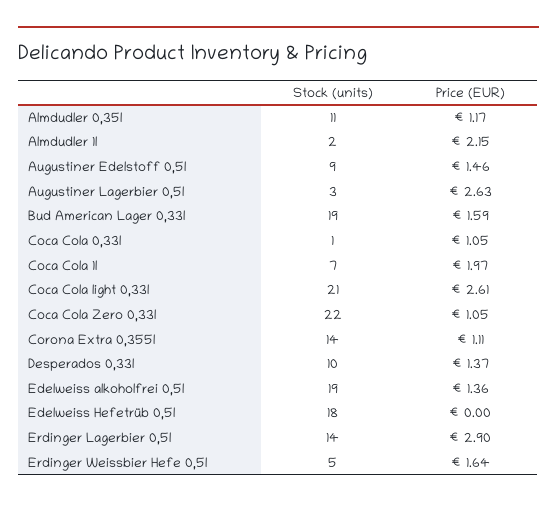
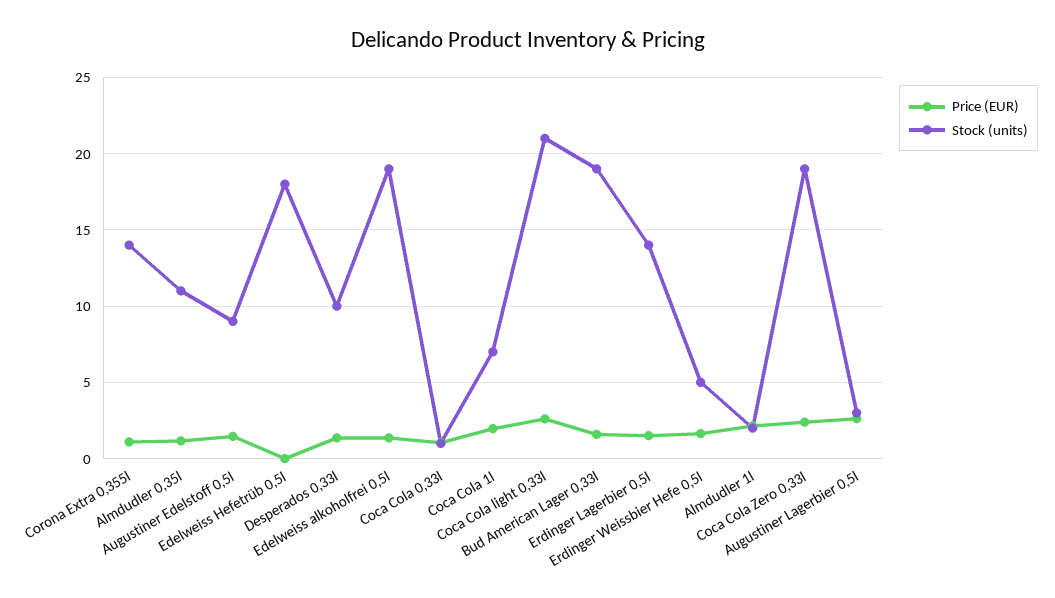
  {
    "Stock (units)": {
      "Almdudler 0,35l": 11,
      "Almdudler 1l": 2,
      "Augustiner Edelstoff 0,5l": 9,
      "Augustiner Lagerbier 0,5l": 3,
      "Bud American Lager 0,33l": 19,
      "Coca Cola 0,33l": 1,
      "Coca Cola 1l": 7,
      "Coca Cola light 0,33l": 21,
-     "Coca Cola Zero 0,33l": 22,
+     "Coca Cola Zero 0,33l": 19,
      "Corona Extra 0,355l": 14,
      "Desperados 0,33l": 10,
      "Edelweiss alkoholfrei 0,5l": 19,
      "Edelweiss Hefetrüb 0,5l": 18,
      "Erdinger Lagerbier 0,5l": 14,
      "Erdinger Weissbier Hefe 0,5l": 5
    },
    "Price (EUR)": {
      "Almdudler 0,35l": 1.17,
      "Almdudler 1l": 2.15,
      "Augustiner Edelstoff 0,5l": 1.46,
      "Augustiner Lagerbier 0,5l": 2.63,
      "Bud American Lager 0,33l": 1.59,
      "Coca Cola 0,33l": 1.05,
      "Coca Cola 1l": 1.97,
      "Coca Cola light 0,33l": 2.61,
-     "Coca Cola Zero 0,33l": 1.05,
+     "Coca Cola Zero 0,33l": 2.5,
      "Corona Extra 0,355l": 1.11,
      "Desperados 0,33l": 1.37,
      "Edelweiss alkoholfrei 0,5l": 1.36,
      "Edelweiss Hefetrüb 0,5l": 0,
-     "Erdinger Lagerbier 0,5l": 2.9,
+     "Erdinger Lagerbier 0,5l": 1.5,
      "Erdinger Weissbier Hefe 0,5l": 1.64
    }
  }

